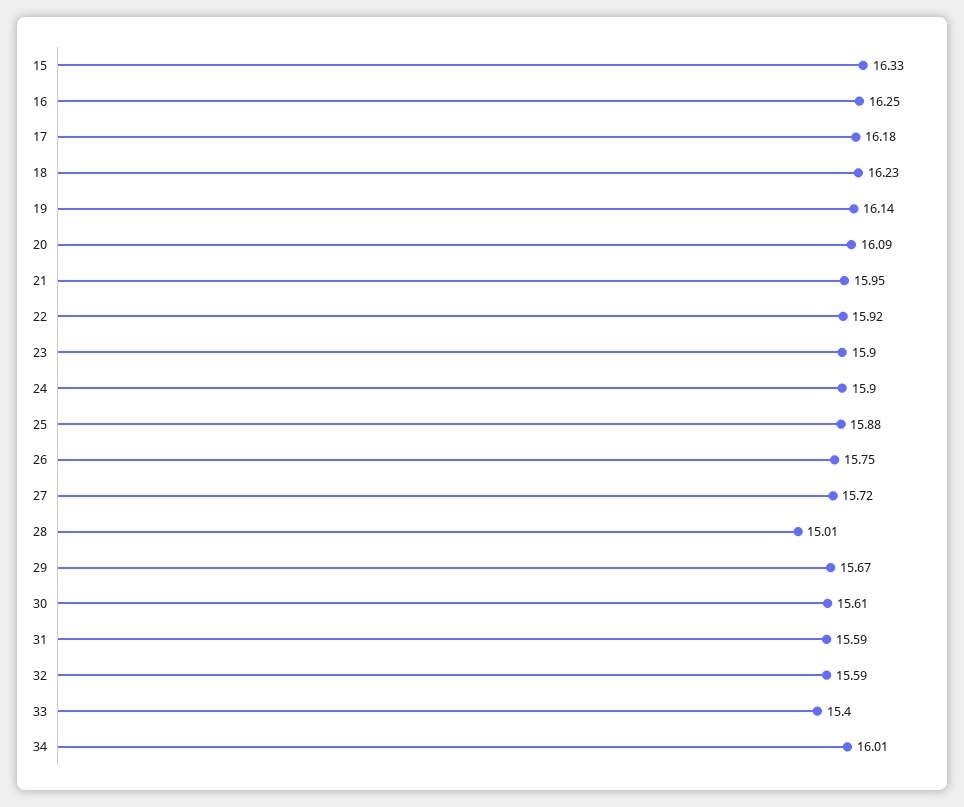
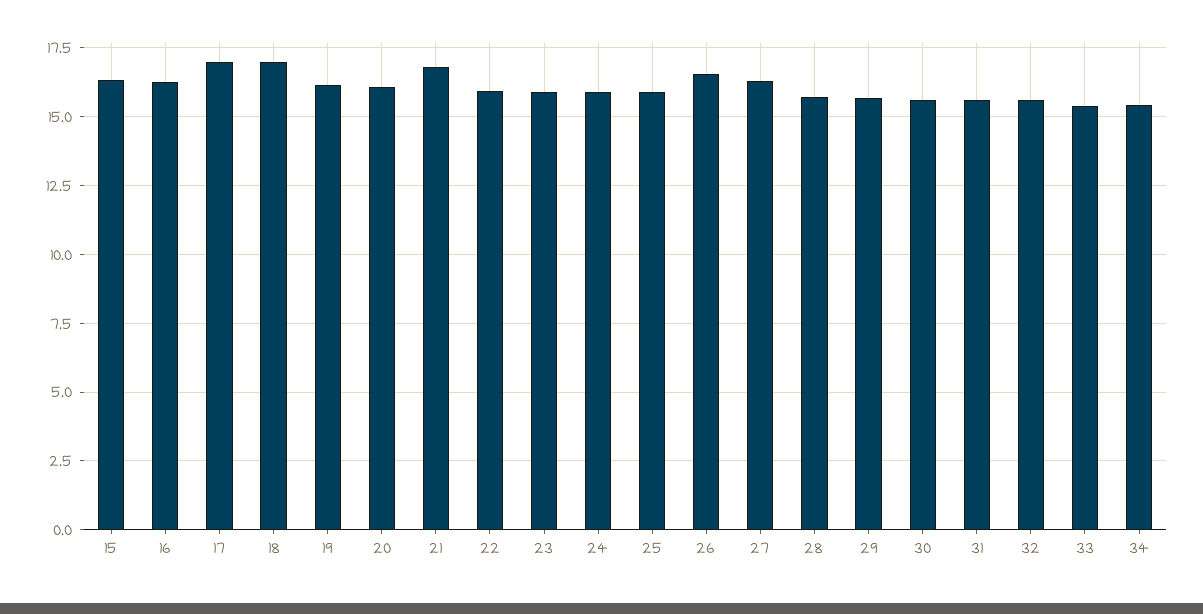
  {
    "15": 16.33,
    "16": 16.25,
-   "17": 16.18,
+   "17": 17,
-   "18": 16.23,
+   "18": 17,
    "19": 16.14,
    "20": 16.09,
-   "21": 15.95,
+   "21": 16.75,
    "22": 15.92,
    "23": 15.9,
    "24": 15.9,
    "25": 15.88,
-   "26": 15.75,
+   "26": 16.5,
-   "27": 15.72,
+   "27": 16.25,
-   "28": 15.01,
+   "28": 15.75,
    "29": 15.67,
    "30": 15.61,
    "31": 15.59,
    "32": 15.59,
    "33": 15.4,
-   "34": 16.01
+   "34": 15.5
  }

